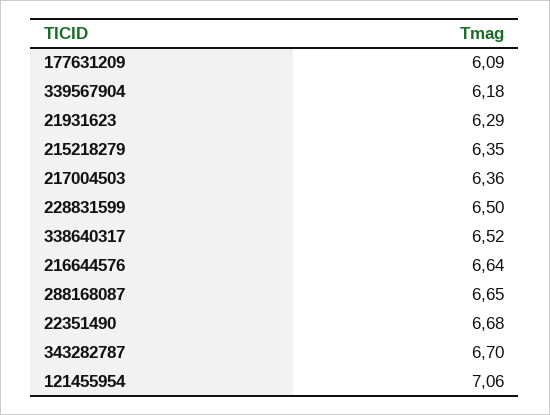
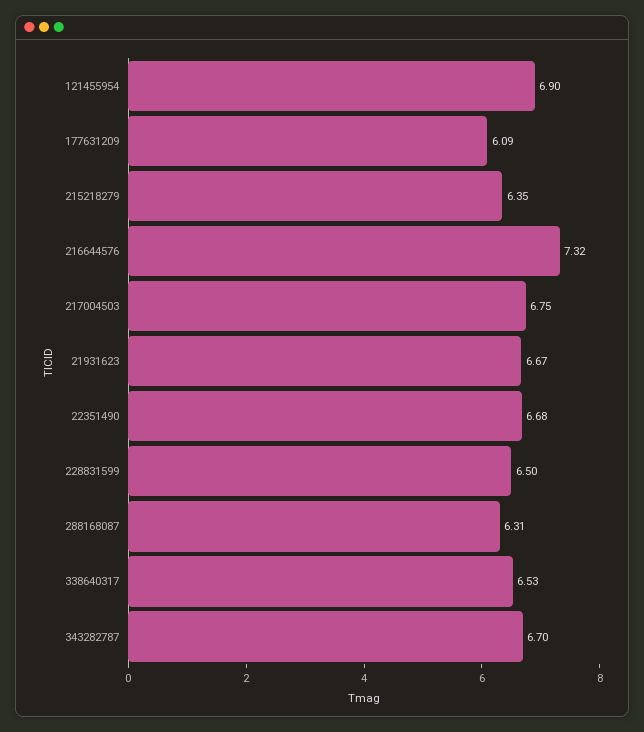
  {
    "177631209": 6.09,
-   "339567904": 6.18,
-   "21931623": 6.29,
+   "21931623": 6.67,
    "215218279": 6.35,
-   "217004503": 6.36,
+   "217004503": 6.75,
    "228831599": 6.5,
-   "338640317": 6.52,
+   "338640317": 6.53,
-   "216644576": 6.64,
+   "216644576": 7.32,
-   "288168087": 6.65,
+   "288168087": 6.31,
    "22351490": 6.68,
    "343282787": 6.7,
-   "121455954": 7.06
+   "121455954": 6.9
  }

